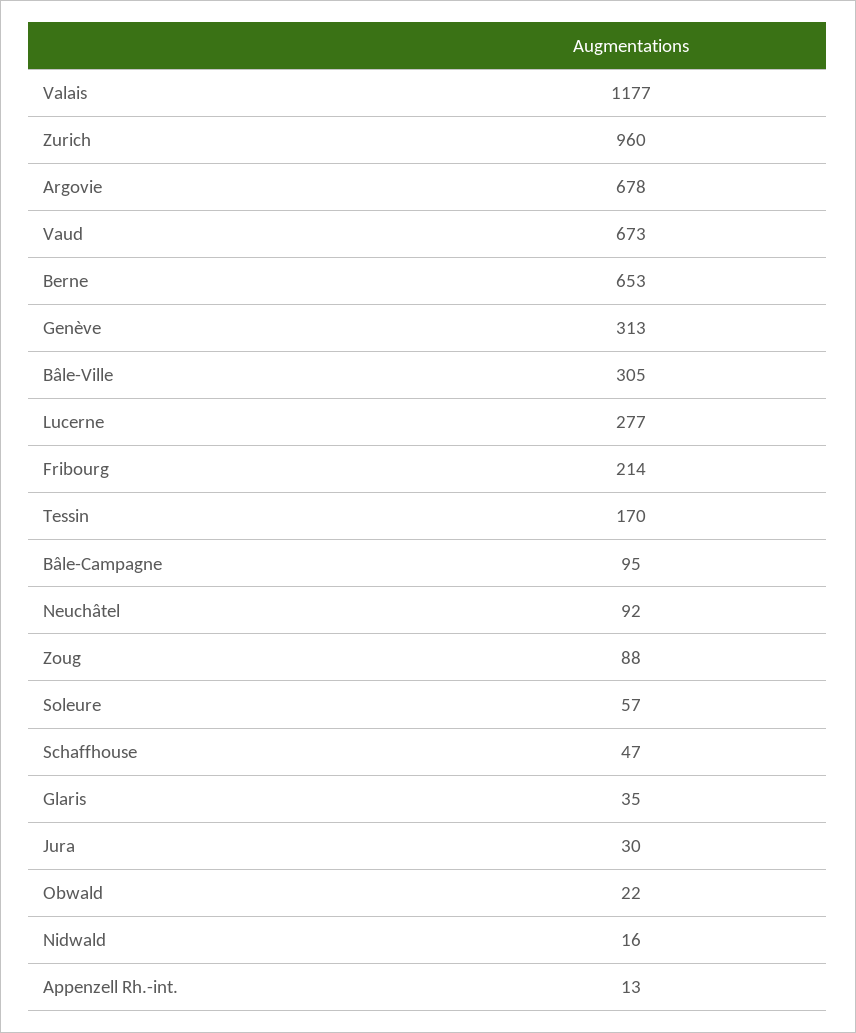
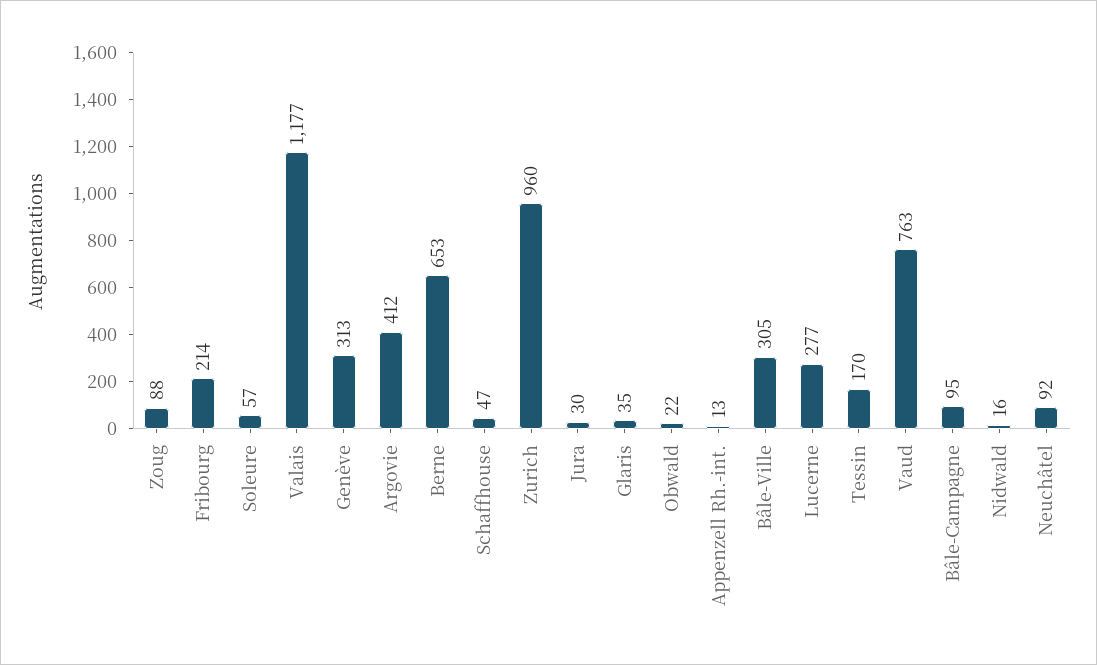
  {
    "Valais": 1177,
    "Zurich": 960,
-   "Argovie": 678,
+   "Argovie": 412,
-   "Vaud": 673,
+   "Vaud": 763,
    "Berne": 653,
    "Genève": 313,
    "Bâle-Ville": 305,
    "Lucerne": 277,
    "Fribourg": 214,
    "Tessin": 170,
    "Bâle-Campagne": 95,
    "Neuchâtel": 92,
    "Zoug": 88,
    "Soleure": 57,
    "Schaffhouse": 47,
    "Glaris": 35,
    "Jura": 30,
    "Obwald": 22,
    "Nidwald": 16,
    "Appenzell Rh.-int.": 13
  }

